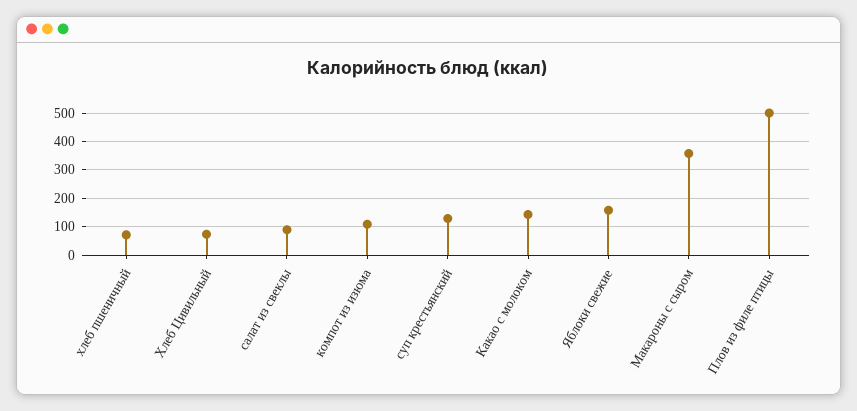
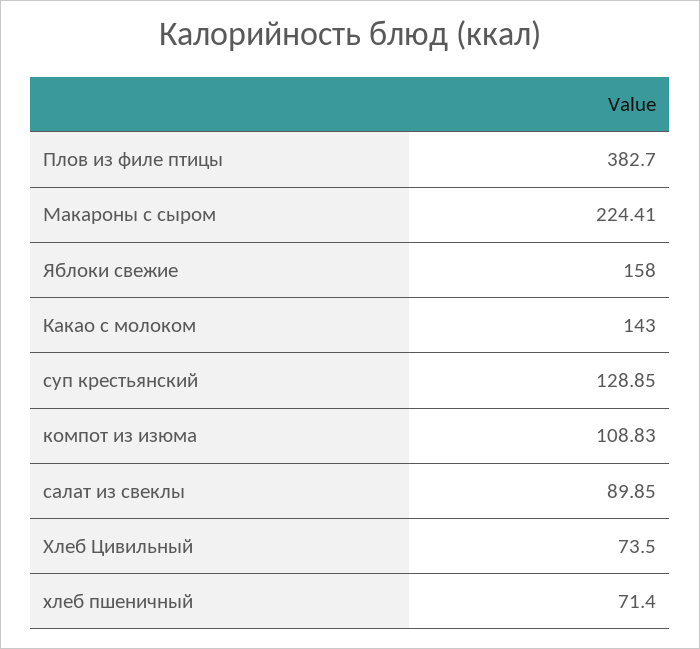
  {
    "хлеб пшеничный": 71.4,
    "Хлеб Цивильный": 73.5,
    "салат из свеклы": 89.85,
    "компот из изюма": 108.83,
    "суп крестьянский": 128.85,
    "Какао с молоком": 143,
    "Яблоки свежие": 158,
-   "Макароны с сыром": 350,
+   "Макароны с сыром": 224.41,
-   "Плов из филе птицы": 500
+   "Плов из филе птицы": 382.7
  }

